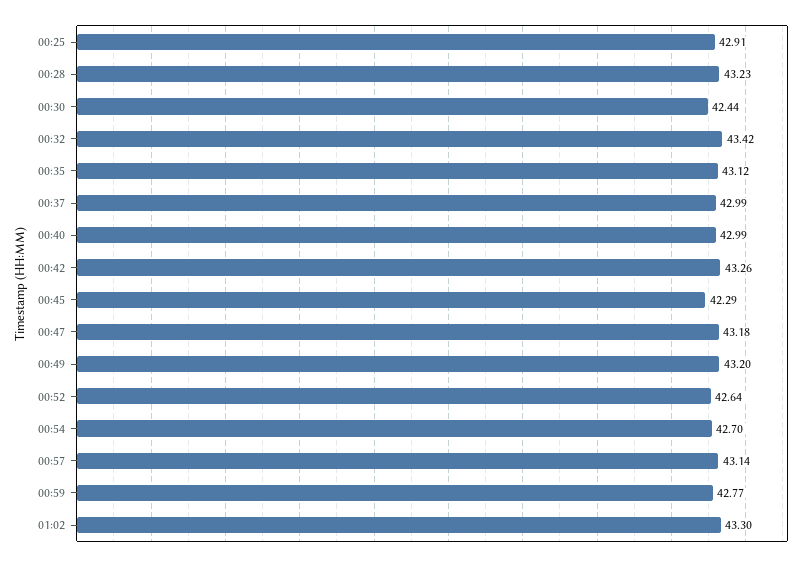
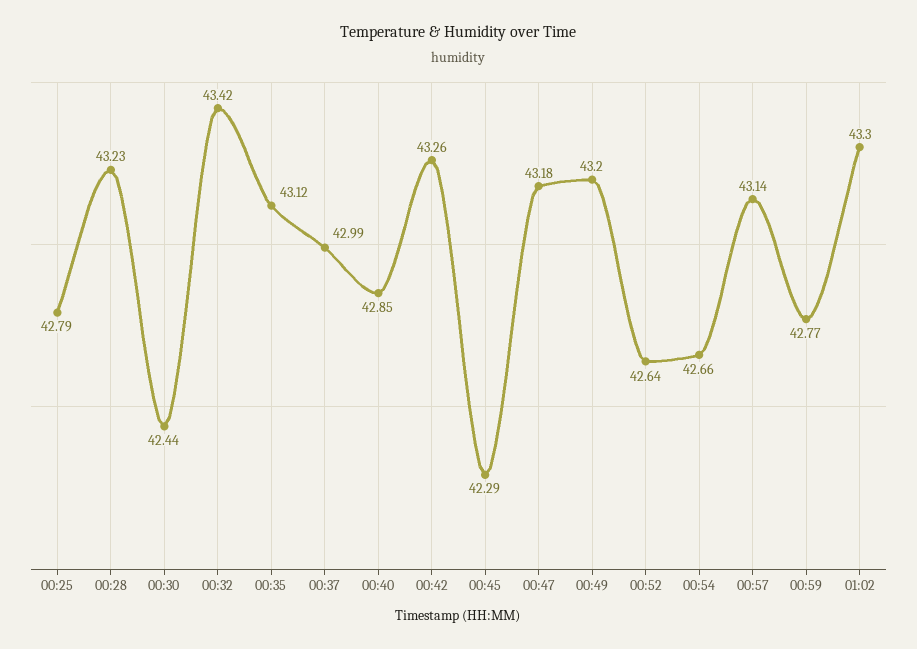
  {
-   "00:25": 42.91,
+   "00:25": 42.79,
    "00:28": 43.23,
    "00:30": 42.44,
    "00:32": 43.42,
    "00:35": 43.12,
    "00:37": 42.99,
-   "00:40": 42.99,
+   "00:40": 42.85,
    "00:42": 43.26,
    "00:45": 42.29,
    "00:47": 43.18,
    "00:49": 43.2,
    "00:52": 42.64,
-   "00:54": 42.7,
+   "00:54": 42.66,
    "00:57": 43.14,
    "00:59": 42.77,
    "01:02": 43.3
  }

